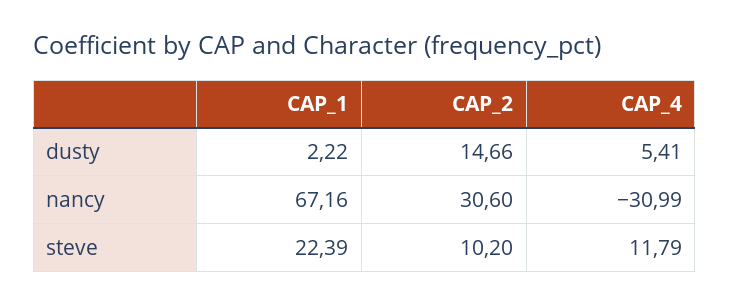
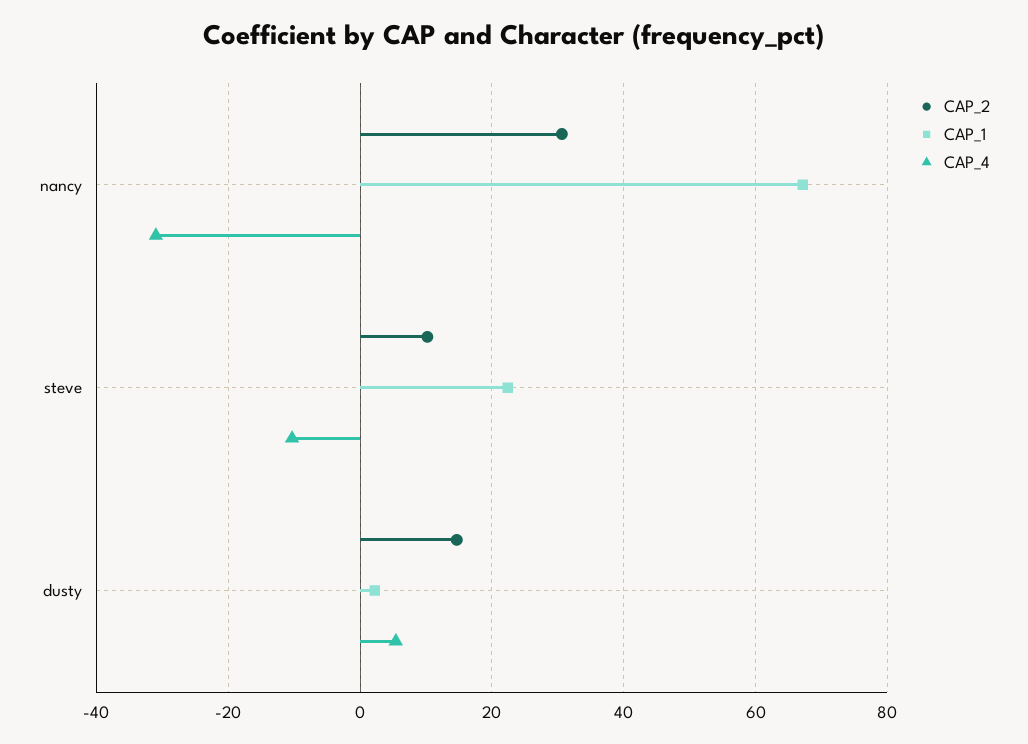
  {
    "CAP_1": {
      "dusty": 2.22,
      "nancy": 67.16,
      "steve": 22.39
    },
    "CAP_2": {
      "dusty": 14.66,
      "nancy": 30.6,
      "steve": 10.2
    },
    "CAP_4": {
      "dusty": 5.41,
      "nancy": -30.99,
-     "steve": 11.79
+     "steve": -10
    }
  }

